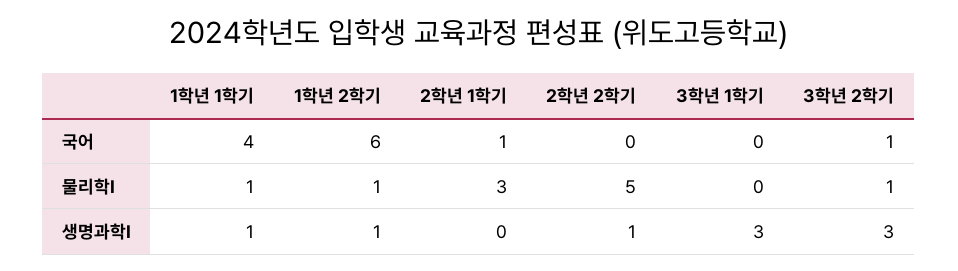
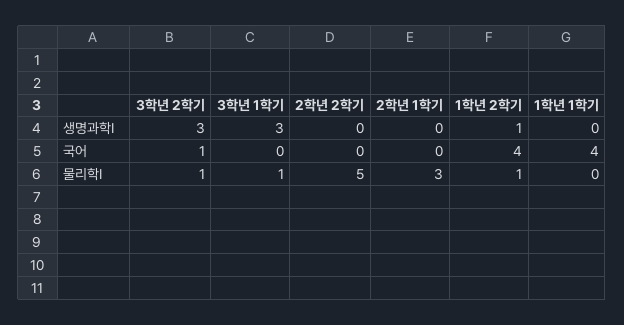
  {
    "1학년 1학기": {
      "국어": 4,
-     "물리학Ⅰ": 1,
+     "물리학Ⅰ": 0,
-     "생명과학Ⅰ": 1
+     "생명과학Ⅰ": 0
    },
    "1학년 2학기": {
-     "국어": 6,
+     "국어": 4,
      "물리학Ⅰ": 1,
      "생명과학Ⅰ": 1
    },
    "2학년 1학기": {
-     "국어": 1,
+     "국어": 0,
      "물리학Ⅰ": 3,
      "생명과학Ⅰ": 0
    },
    "2학년 2학기": {
      "국어": 0,
      "물리학Ⅰ": 5,
-     "생명과학Ⅰ": 1
+     "생명과학Ⅰ": 0
    },
    "3학년 1학기": {
      "국어": 0,
-     "물리학Ⅰ": 0,
+     "물리학Ⅰ": 1,
      "생명과학Ⅰ": 3
    },
    "3학년 2학기": {
      "국어": 1,
      "물리학Ⅰ": 1,
      "생명과학Ⅰ": 3
    }
  }

